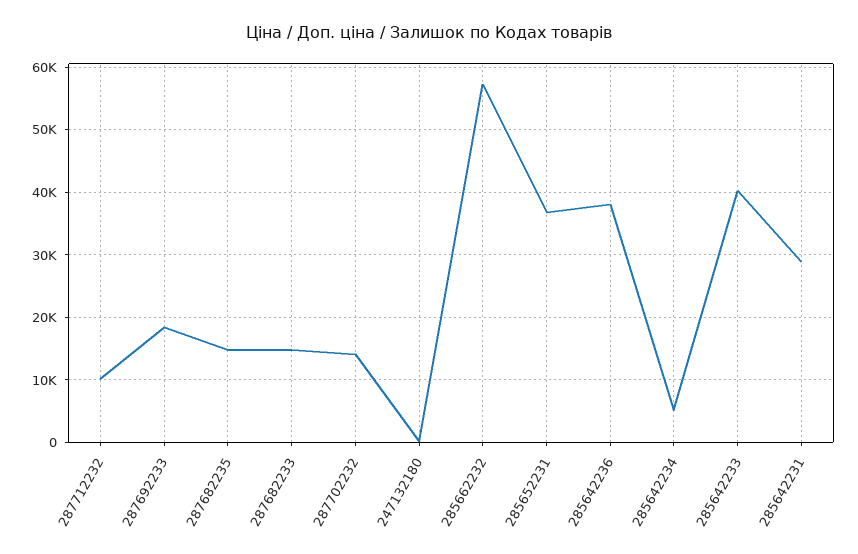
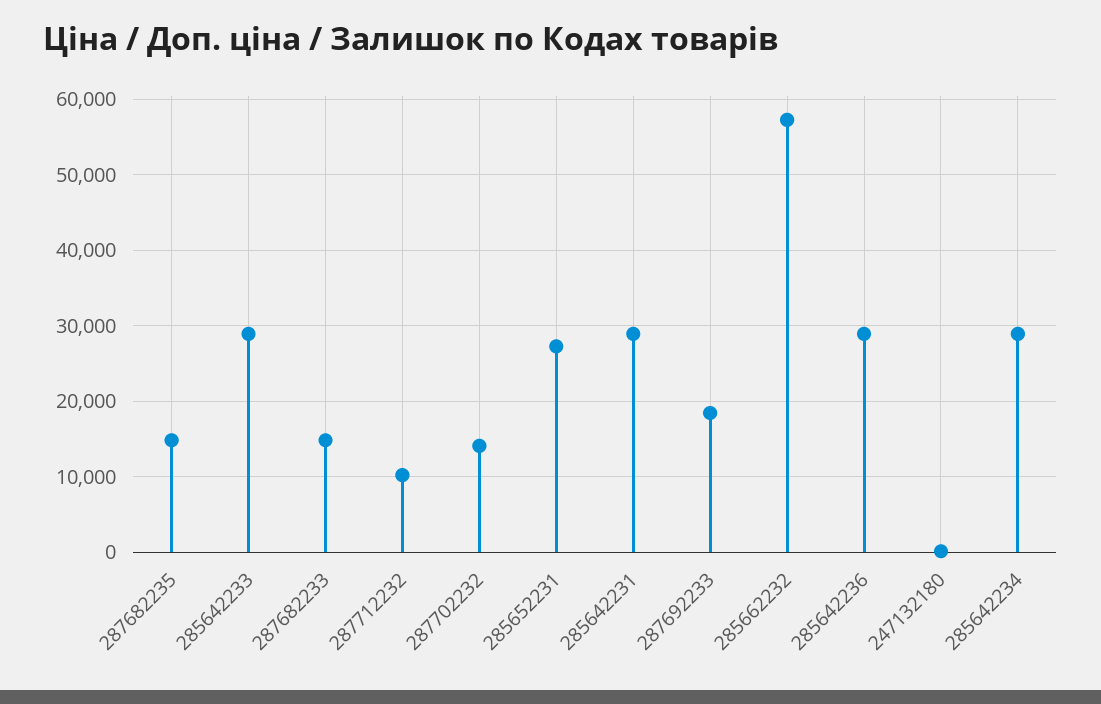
  {
    "287712232": 10000,
    "287692233": 18000,
    "287682235": 15000,
    "287682233": 15000,
    "287702232": 14000,
    "247132180": 0,
    "285662232": 57000,
-   "285652231": 37000,
+   "285652231": 27000,
-   "285642236": 38000,
+   "285642236": 29000,
-   "285642234": 5000,
+   "285642234": 29000,
-   "285642233": 40000,
+   "285642233": 29000,
    "285642231": 29000
  }

